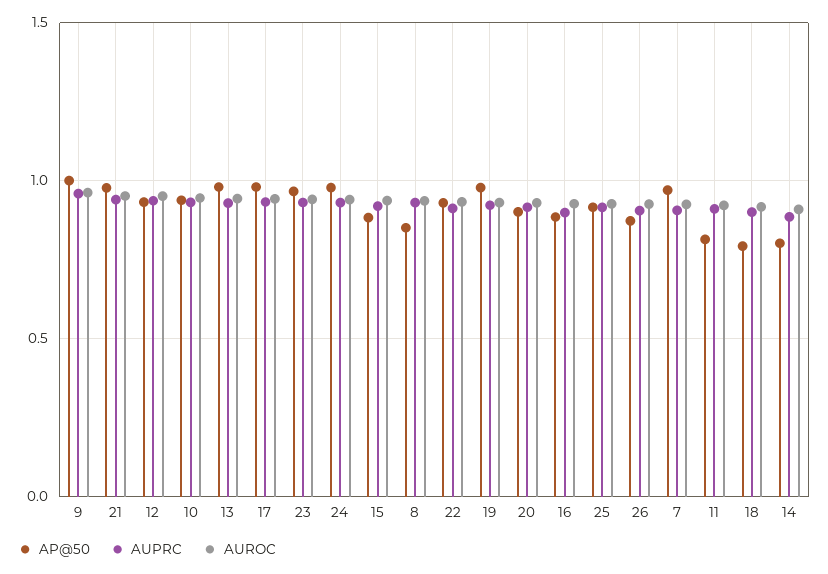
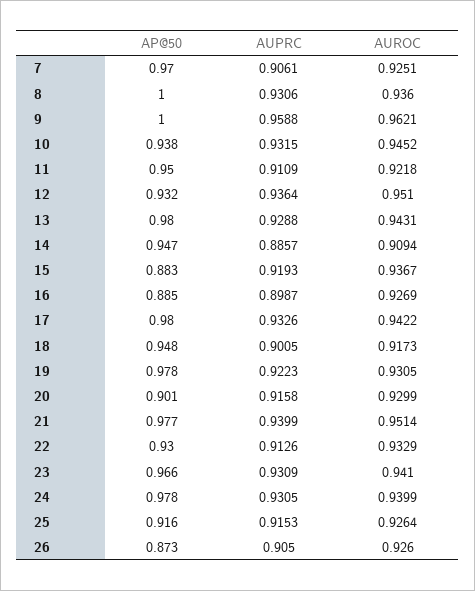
  {
    "AP@50": {
      "9": 1,
      "21": 0.977,
      "12": 0.932,
      "10": 0.938,
      "13": 0.98,
      "17": 0.98,
      "23": 0.966,
      "24": 0.978,
      "15": 0.883,
-     "8": 0.85,
+     "8": 1,
      "22": 0.93,
      "19": 0.978,
      "20": 0.901,
      "16": 0.885,
      "25": 0.916,
      "26": 0.873,
      "7": 0.97,
-     "11": 0.8,
+     "11": 0.95,
-     "18": 0.8,
+     "18": 0.948,
-     "14": 0.8
+     "14": 0.947
    },
    "AUPRC": {
      "9": 0.9588,
      "21": 0.9399,
      "12": 0.9364,
      "10": 0.9315,
      "13": 0.9288,
      "17": 0.9326,
      "23": 0.9309,
      "24": 0.9305,
      "15": 0.9193,
      "8": 0.9306,
      "22": 0.9126,
      "19": 0.9223,
      "20": 0.9158,
      "16": 0.8987,
      "25": 0.9153,
      "26": 0.905,
      "7": 0.9061,
      "11": 0.9109,
      "18": 0.9005,
      "14": 0.8857
    },
    "AUROC": {
      "9": 0.9621,
      "21": 0.9514,
      "12": 0.951,
      "10": 0.9452,
      "13": 0.9431,
      "17": 0.9422,
      "23": 0.941,
      "24": 0.9399,
      "15": 0.9367,
      "8": 0.936,
      "22": 0.9329,
      "19": 0.9305,
      "20": 0.9299,
      "16": 0.9269,
      "25": 0.9264,
      "26": 0.926,
      "7": 0.9251,
      "11": 0.9218,
      "18": 0.9173,
      "14": 0.9094
    }
  }

